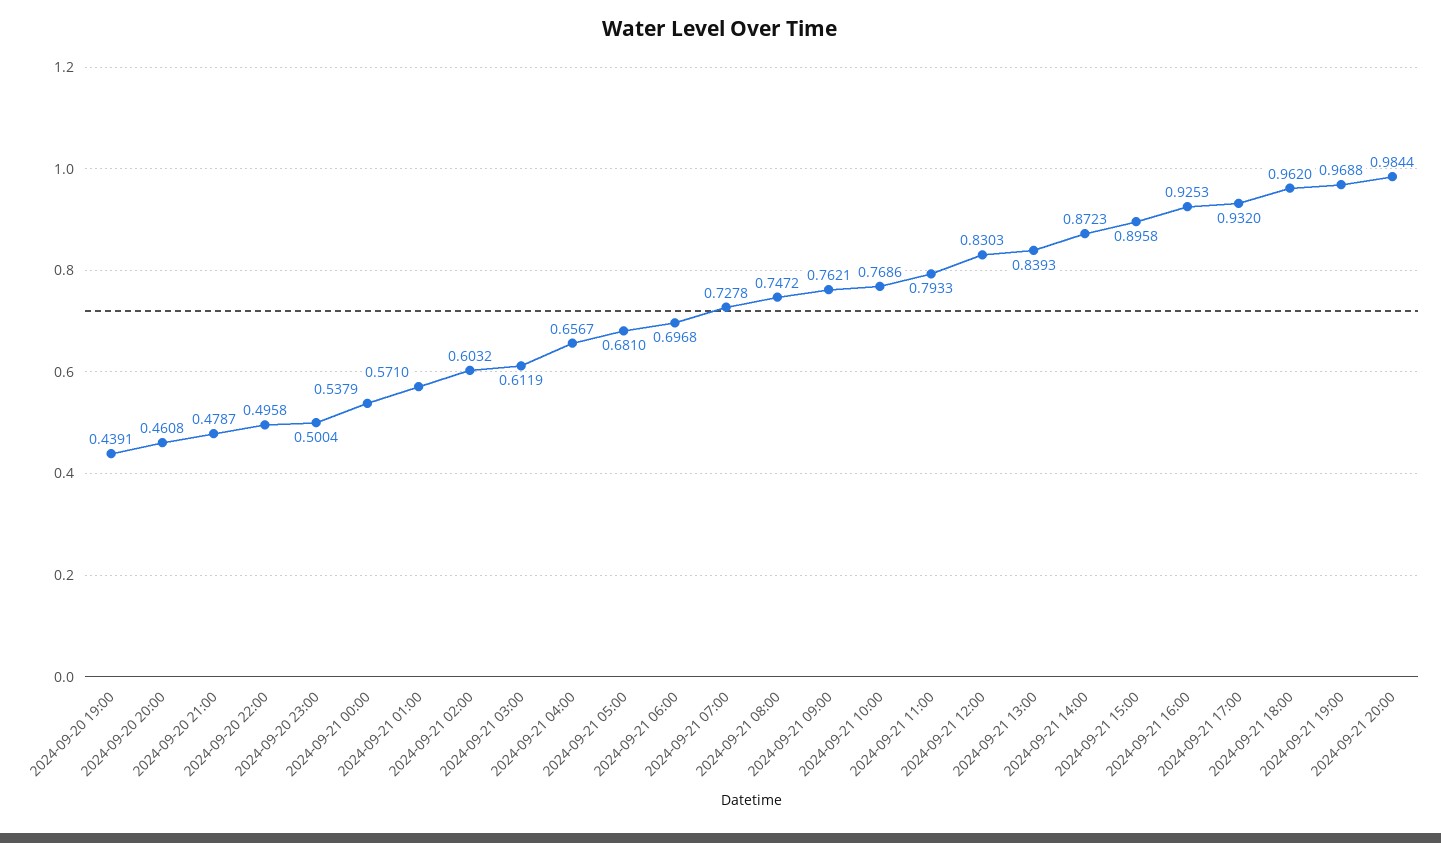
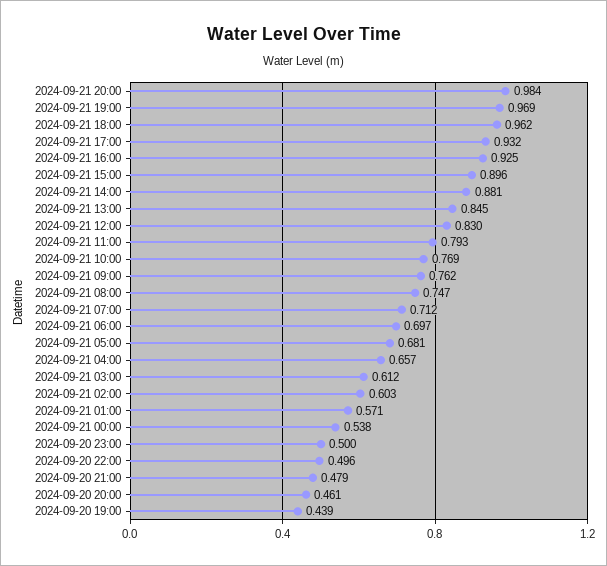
  {
    "2024-09-20 19:00": 0.4391,
    "2024-09-20 20:00": 0.4608,
    "2024-09-20 21:00": 0.4787,
    "2024-09-20 22:00": 0.4958,
    "2024-09-20 23:00": 0.5004,
    "2024-09-21 00:00": 0.5379,
    "2024-09-21 01:00": 0.571,
    "2024-09-21 02:00": 0.6032,
    "2024-09-21 03:00": 0.6119,
    "2024-09-21 04:00": 0.6567,
    "2024-09-21 05:00": 0.681,
    "2024-09-21 06:00": 0.6968,
-   "2024-09-21 07:00": 0.7278,
+   "2024-09-21 07:00": 0.712,
    "2024-09-21 08:00": 0.7472,
    "2024-09-21 09:00": 0.7621,
    "2024-09-21 10:00": 0.7686,
    "2024-09-21 11:00": 0.7933,
    "2024-09-21 12:00": 0.8303,
-   "2024-09-21 13:00": 0.8393,
+   "2024-09-21 13:00": 0.845,
-   "2024-09-21 14:00": 0.8723,
+   "2024-09-21 14:00": 0.881,
    "2024-09-21 15:00": 0.8958,
    "2024-09-21 16:00": 0.9253,
    "2024-09-21 17:00": 0.932,
    "2024-09-21 18:00": 0.962,
    "2024-09-21 19:00": 0.9688,
    "2024-09-21 20:00": 0.9844
  }

